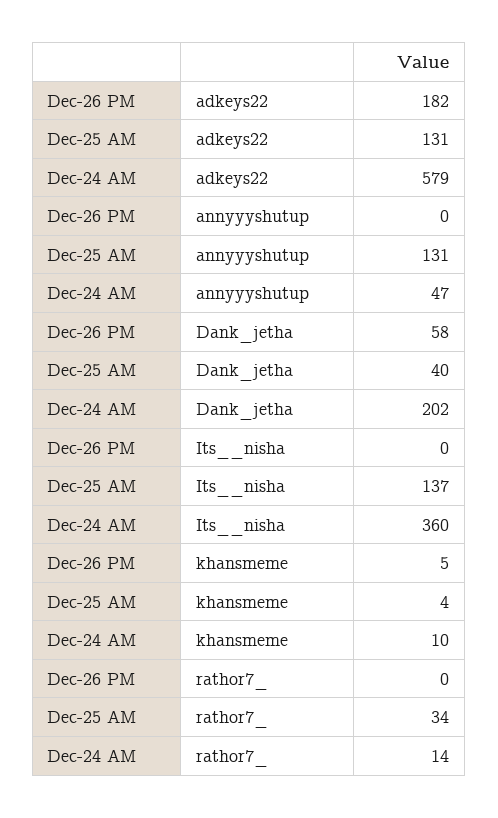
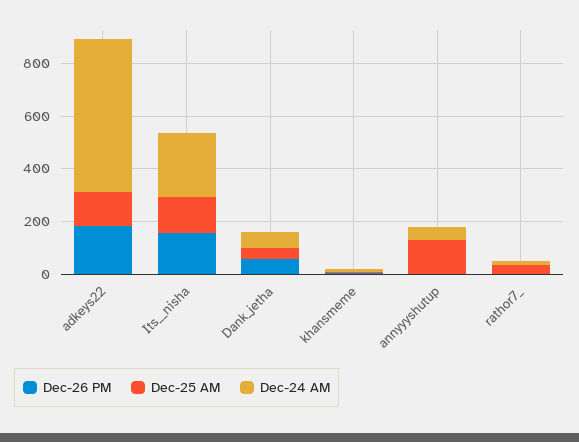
  {
    "Dec-26 PM": {
      "adkeys22": 182,
      "annyyyshutup": 0,
      "Dank_jetha": 58,
-     "Its__nisha": 0,
+     "Its__nisha": 150,
      "khansmeme": 5,
      "rathor7_": 0
    },
    "Dec-25 AM": {
      "adkeys22": 131,
      "annyyyshutup": 131,
      "Dank_jetha": 40,
      "Its__nisha": 137,
      "khansmeme": 4,
      "rathor7_": 34
    },
    "Dec-24 AM": {
      "adkeys22": 579,
      "annyyyshutup": 47,
-     "Dank_jetha": 202,
+     "Dank_jetha": 50,
-     "Its__nisha": 360,
+     "Its__nisha": 250,
      "khansmeme": 10,
      "rathor7_": 14
    }
  }

